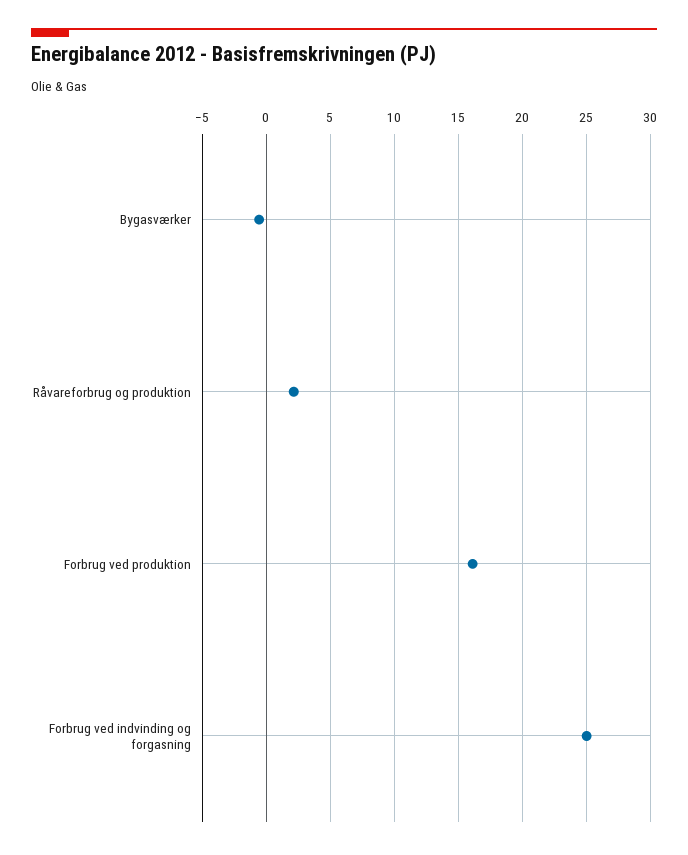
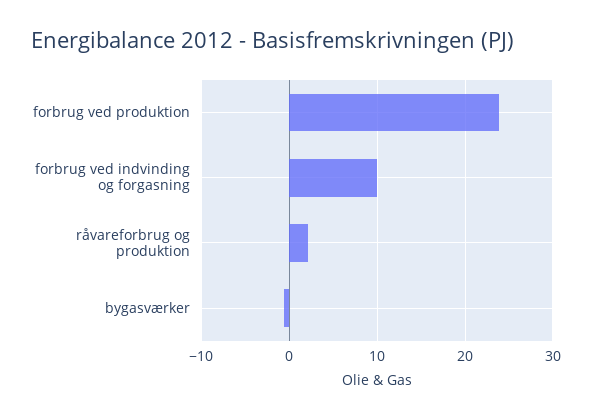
  {
    "Bygasværker": -0.5,
    "Råvareforbrug og produktion": 2,
-   "Forbrug ved produktion": 16,
+   "Forbrug ved produktion": 24,
-   "Forbrug ved indvinding og forgasning": 25
+   "Forbrug ved indvinding og forgasning": 10
  }

